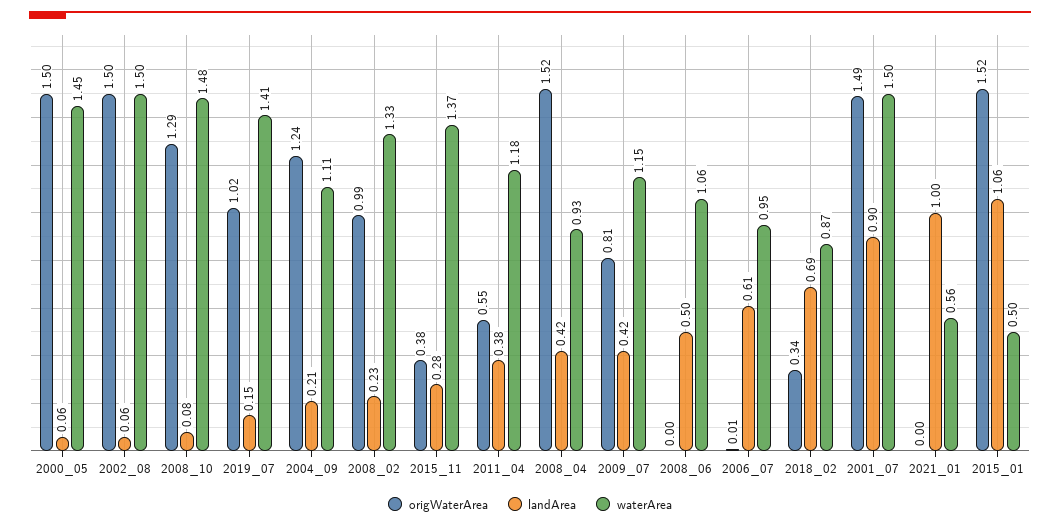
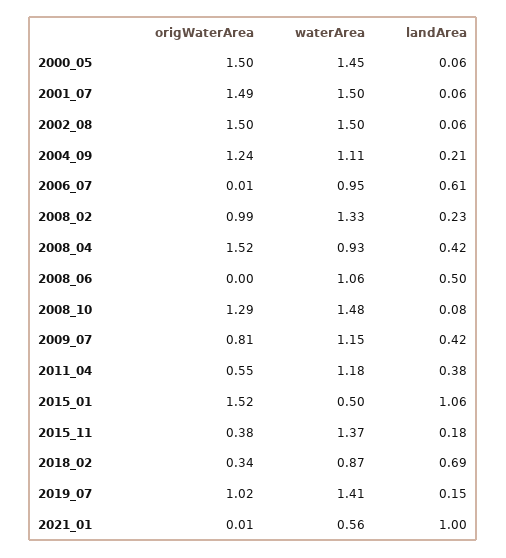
  {
    "origWaterArea": {
      "2000_05": 1.5,
      "2002_08": 1.5,
      "2008_10": 1.29,
      "2019_07": 1.02,
      "2004_09": 1.24,
      "2008_02": 0.99,
      "2015_11": 0.38,
      "2011_04": 0.55,
      "2008_04": 1.52,
      "2009_07": 0.81,
      "2008_06": 0,
      "2006_07": 0.01,
      "2018_02": 0.34,
      "2001_07": 1.49,
-     "2021_01": 0,
+     "2021_01": 0.01,
      "2015_01": 1.52
    },
    "landArea": {
      "2000_05": 0.06,
      "2002_08": 0.06,
      "2008_10": 0.08,
      "2019_07": 0.15,
      "2004_09": 0.21,
      "2008_02": 0.23,
-     "2015_11": 0.28,
+     "2015_11": 0.18,
      "2011_04": 0.38,
      "2008_04": 0.42,
      "2009_07": 0.42,
      "2008_06": 0.5,
      "2006_07": 0.61,
      "2018_02": 0.69,
-     "2001_07": 0.9,
+     "2001_07": 0.06,
      "2021_01": 1,
      "2015_01": 1.06
    },
    "waterArea": {
      "2000_05": 1.45,
      "2002_08": 1.5,
      "2008_10": 1.48,
      "2019_07": 1.41,
      "2004_09": 1.11,
      "2008_02": 1.33,
      "2015_11": 1.37,
      "2011_04": 1.18,
      "2008_04": 0.93,
      "2009_07": 1.15,
      "2008_06": 1.06,
      "2006_07": 0.95,
      "2018_02": 0.87,
      "2001_07": 1.5,
      "2021_01": 0.56,
      "2015_01": 0.5
    }
  }

